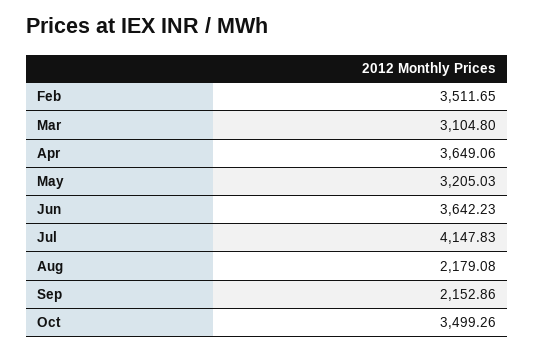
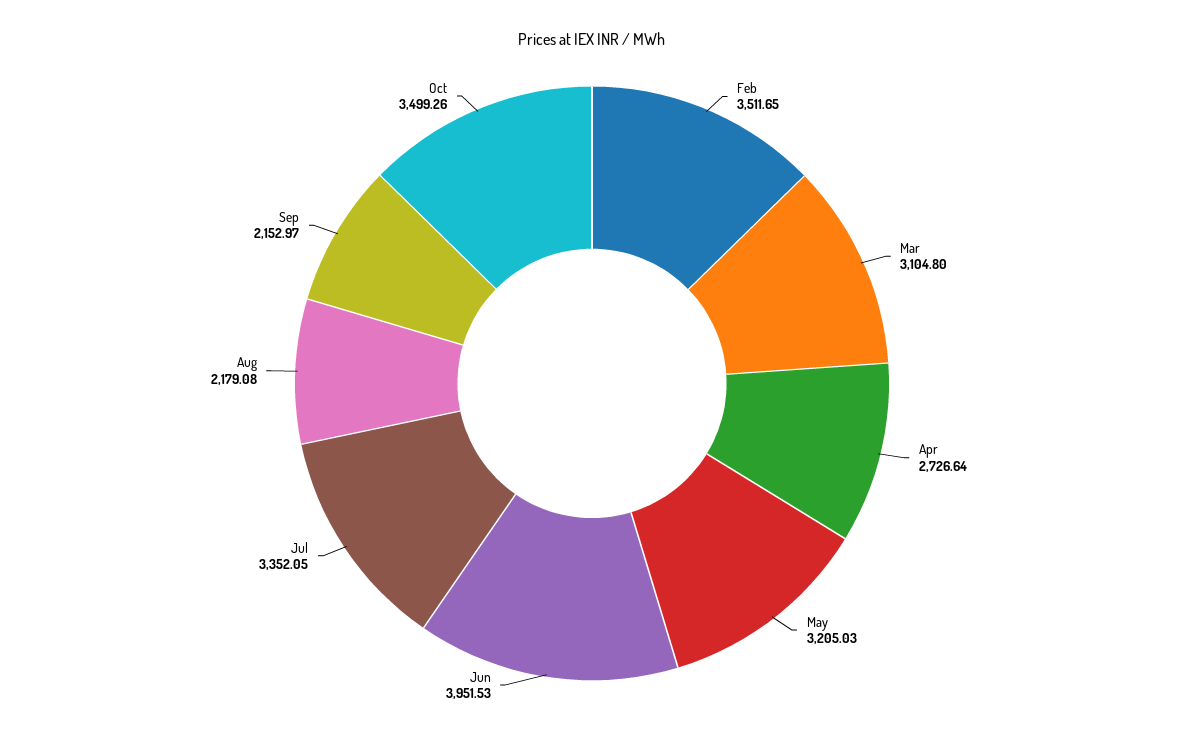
  {
    "Feb": 3511.65,
    "Mar": 3104.8,
-   "Apr": 3649.06,
+   "Apr": 2726.64,
    "May": 3205.03,
-   "Jun": 3642.23,
+   "Jun": 3951.53,
-   "Jul": 4147.83,
+   "Jul": 3352.05,
    "Aug": 2179.08,
-   "Sep": 2152.86,
+   "Sep": 2152.97,
    "Oct": 3499.26
  }

